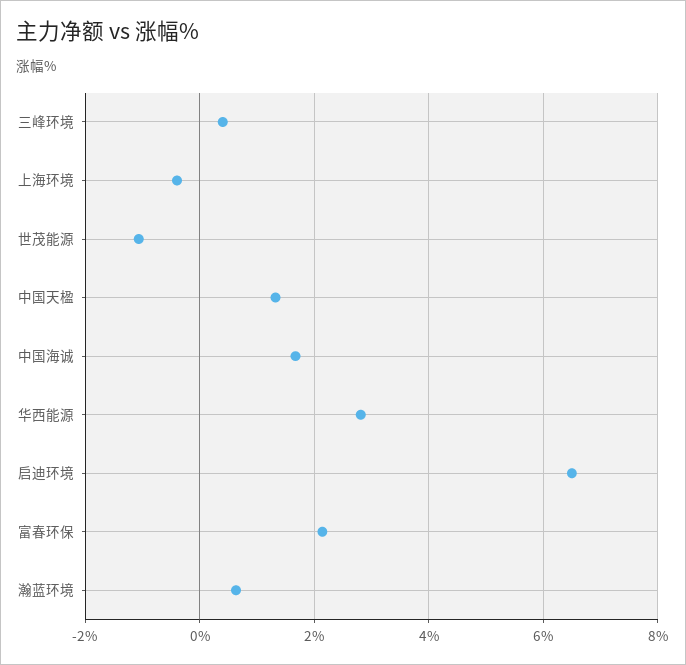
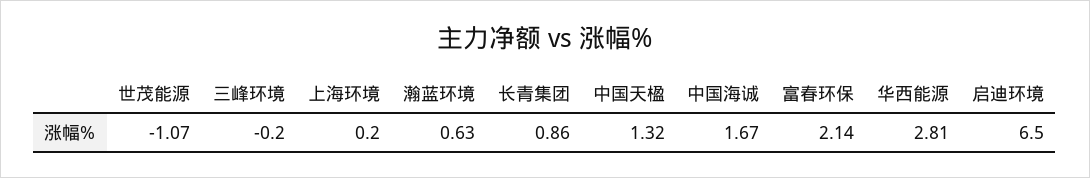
  {
-   "三峰环境": 0.4,
+   "三峰环境": -0.2,
-   "上海环境": -0.4,
+   "上海环境": 0.2,
    "世茂能源": -1.07,
    "中国天楹": 1.32,
    "中国海诚": 1.67,
    "华西能源": 2.81,
    "启迪环境": 6.5,
    "富春环保": 2.14,
-   "瀚蓝环境": 0.63
+   "瀚蓝环境": 0.63,
+   "长青集团": 0.86
  }

